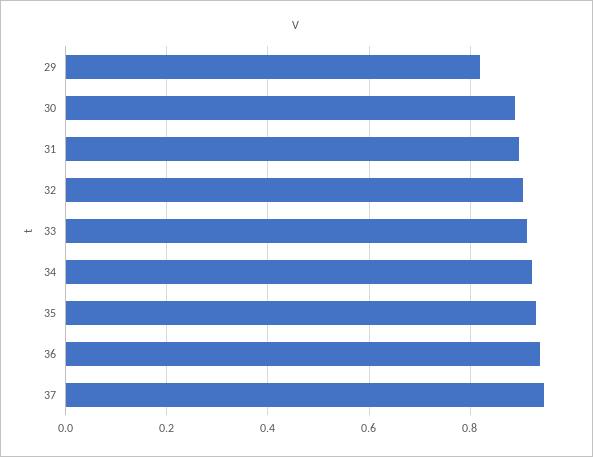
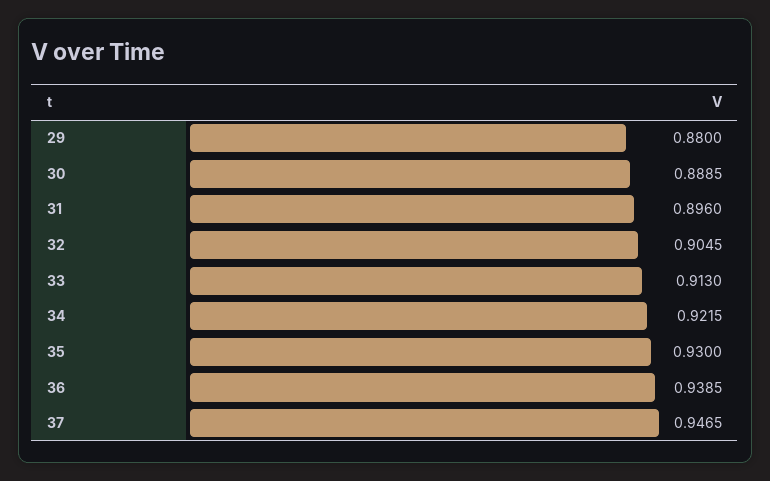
  {
-   "29": 0.82,
+   "29": 0.88,
    "30": 0.8885,
    "31": 0.896,
    "32": 0.9045,
    "33": 0.913,
    "34": 0.9215,
    "35": 0.93,
    "36": 0.9385,
    "37": 0.9465
  }

